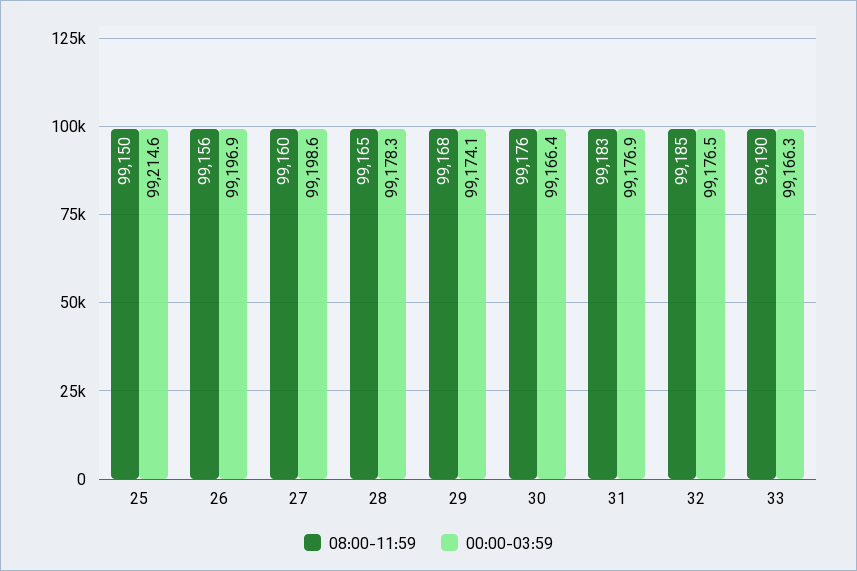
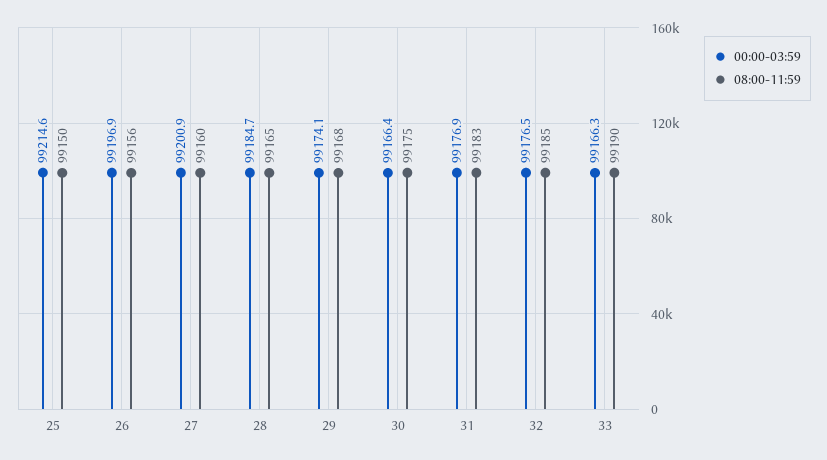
  {
    "08:00-11:59": {
      "25": 99150,
      "26": 99156,
      "27": 99160,
      "28": 99165,
      "29": 99168,
-     "30": 99176,
+     "30": 99175,
      "31": 99183,
      "32": 99185,
      "33": 99190
    },
    "00:00-03:59": {
      "25": 99214.6,
      "26": 99196.9,
-     "27": 99198.6,
+     "27": 99200.9,
-     "28": 99178.3,
+     "28": 99184.7,
      "29": 99174.1,
      "30": 99166.4,
      "31": 99176.9,
      "32": 99176.5,
      "33": 99166.3
    }
  }

